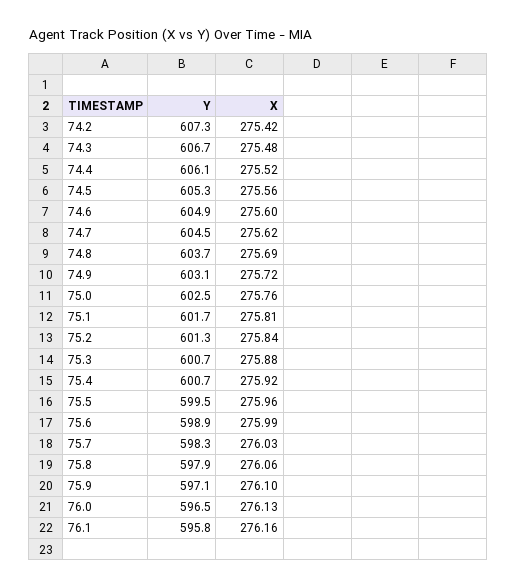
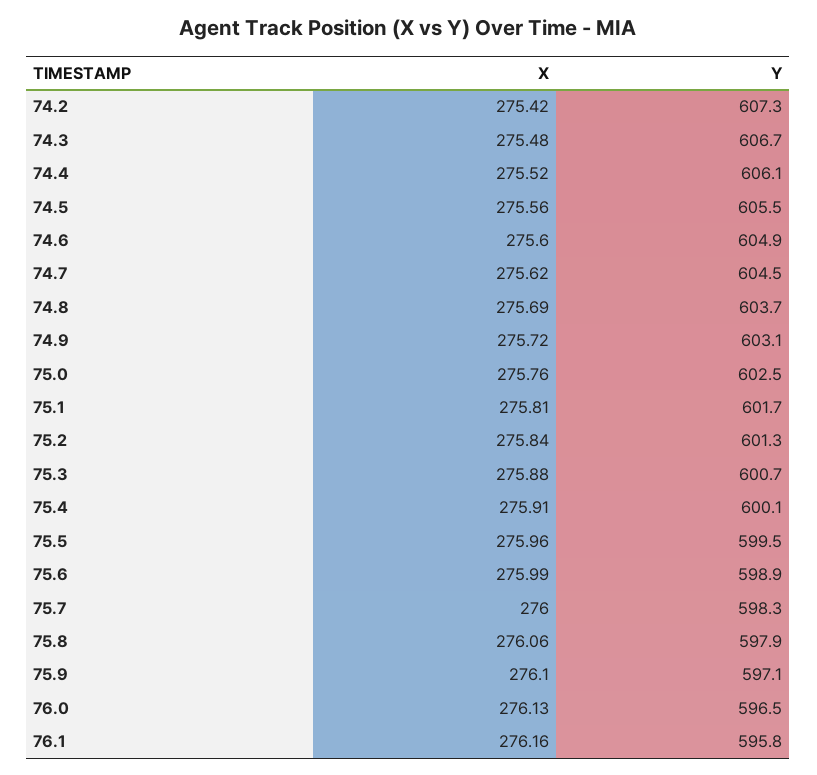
  {
    "Y": {
      "74.2": 607.3,
      "74.3": 606.7,
      "74.4": 606.1,
-     "74.5": 605.3,
+     "74.5": 605.5,
      "74.6": 604.9,
      "74.7": 604.5,
      "74.8": 603.7,
      "74.9": 603.1,
      "75.0": 602.5,
      "75.1": 601.7,
      "75.2": 601.3,
      "75.3": 600.7,
-     "75.4": 600.7,
+     "75.4": 600.1,
      "75.5": 599.5,
      "75.6": 598.9,
      "75.7": 598.3,
      "75.8": 597.9,
      "75.9": 597.1,
      "76.0": 596.5,
      "76.1": 595.8
    },
    "X": {
      "74.2": 275.42,
      "74.3": 275.48,
      "74.4": 275.52,
      "74.5": 275.56,
      "74.6": 275.6,
      "74.7": 275.62,
      "74.8": 275.69,
      "74.9": 275.72,
      "75.0": 275.76,
      "75.1": 275.81,
      "75.2": 275.84,
      "75.3": 275.88,
-     "75.4": 275.92,
+     "75.4": 275.91,
      "75.5": 275.96,
      "75.6": 275.99,
-     "75.7": 276.03,
+     "75.7": 276,
      "75.8": 276.06,
      "75.9": 276.1,
      "76.0": 276.13,
      "76.1": 276.16
    }
  }

